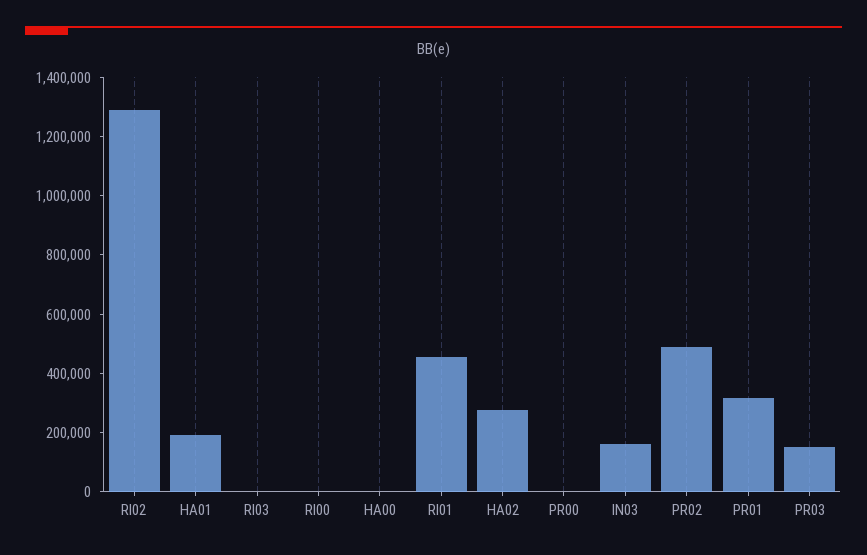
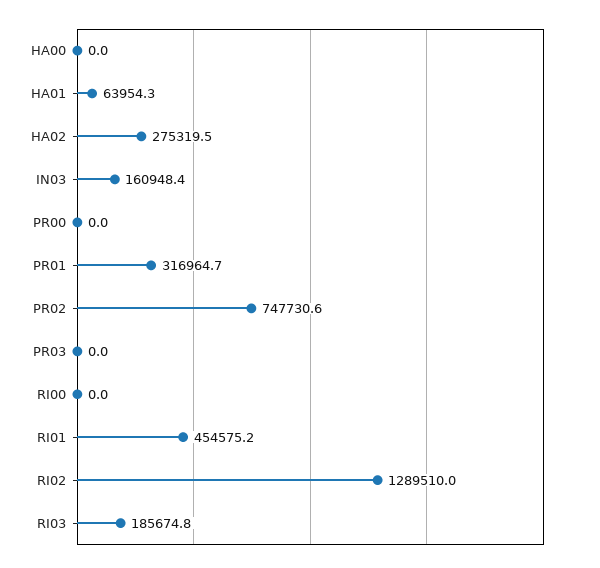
  {
    "RI02": 1289510,
-   "HA01": 200000,
+   "HA01": 63954.3,
-   "RI03": 0,
+   "RI03": 185674.8,
    "RI00": 0,
    "HA00": 0,
    "RI01": 454575.2,
    "HA02": 275319.5,
    "PR00": 0,
    "IN03": 160948.4,
-   "PR02": 500000,
+   "PR02": 747730.6,
    "PR01": 316964.7,
-   "PR03": 150000
+   "PR03": 0
  }

